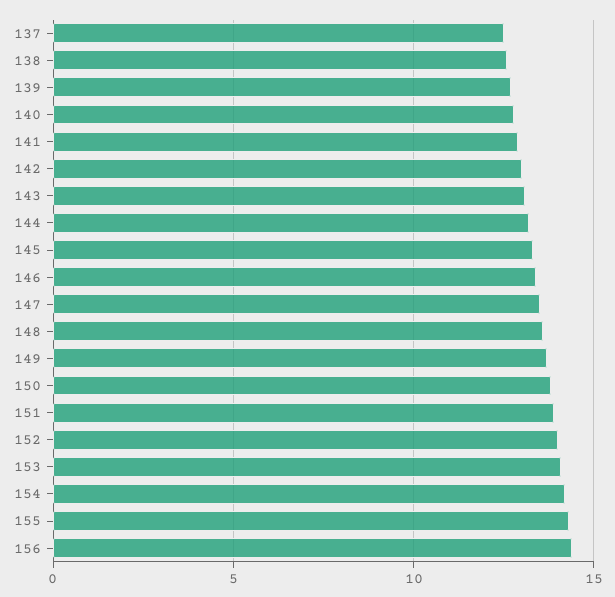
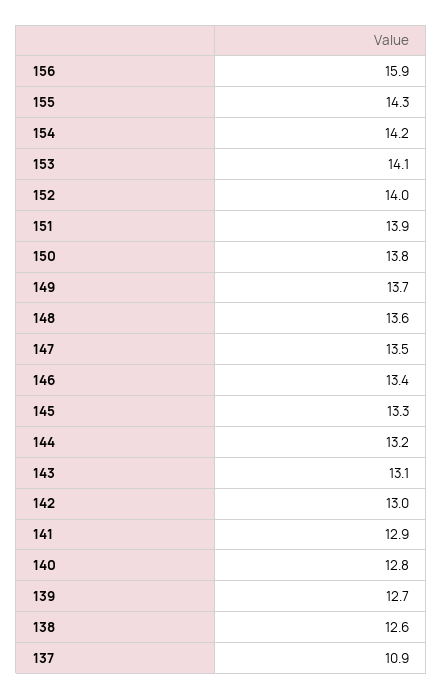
  {
-   "137": 12.5,
+   "137": 10.9,
    "138": 12.6,
    "139": 12.7,
    "140": 12.8,
    "141": 12.9,
    "142": 13,
    "143": 13.1,
    "144": 13.2,
    "145": 13.3,
    "146": 13.4,
    "147": 13.5,
    "148": 13.6,
    "149": 13.7,
    "150": 13.8,
    "151": 13.9,
    "152": 14,
    "153": 14.1,
    "154": 14.2,
    "155": 14.3,
-   "156": 14.5
+   "156": 15.9
  }

